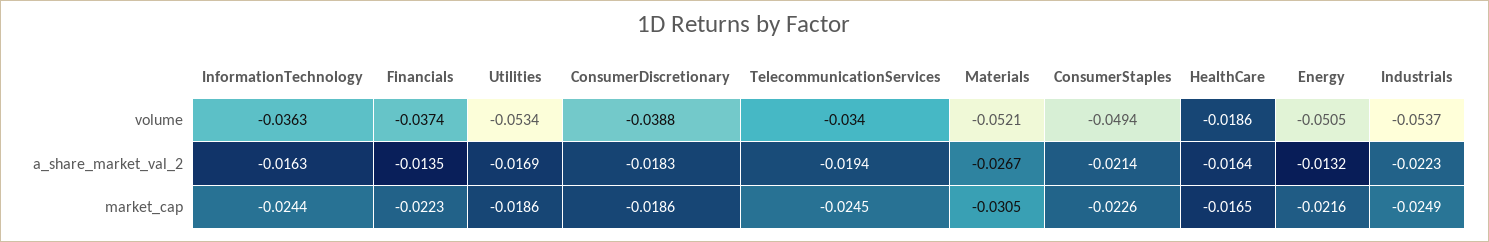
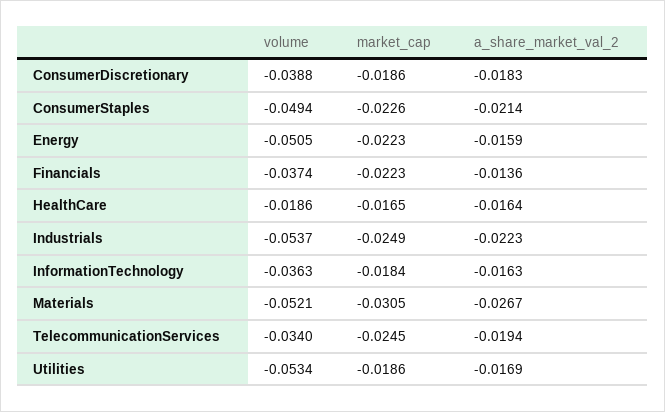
  {
    "InformationTechnology": {
      "volume": -0.0363,
      "a_share_market_val_2": -0.0163,
-     "market_cap": -0.0244
+     "market_cap": -0.0184
    },
    "Financials": {
      "volume": -0.0374,
-     "a_share_market_val_2": -0.0135,
+     "a_share_market_val_2": -0.0136,
      "market_cap": -0.0223
    },
    "Utilities": {
      "volume": -0.0534,
      "a_share_market_val_2": -0.0169,
      "market_cap": -0.0186
    },
    "ConsumerDiscretionary": {
      "volume": -0.0388,
      "a_share_market_val_2": -0.0183,
      "market_cap": -0.0186
    },
    "TelecommunicationServices": {
      "volume": -0.034,
      "a_share_market_val_2": -0.0194,
      "market_cap": -0.0245
    },
    "Materials": {
      "volume": -0.0521,
      "a_share_market_val_2": -0.0267,
      "market_cap": -0.0305
    },
    "ConsumerStaples": {
      "volume": -0.0494,
      "a_share_market_val_2": -0.0214,
      "market_cap": -0.0226
    },
    "HealthCare": {
      "volume": -0.0186,
      "a_share_market_val_2": -0.0164,
      "market_cap": -0.0165
    },
    "Energy": {
      "volume": -0.0505,
-     "a_share_market_val_2": -0.0132,
+     "a_share_market_val_2": -0.0159,
-     "market_cap": -0.0216
+     "market_cap": -0.0223
    },
    "Industrials": {
      "volume": -0.0537,
      "a_share_market_val_2": -0.0223,
      "market_cap": -0.0249
    }
  }

